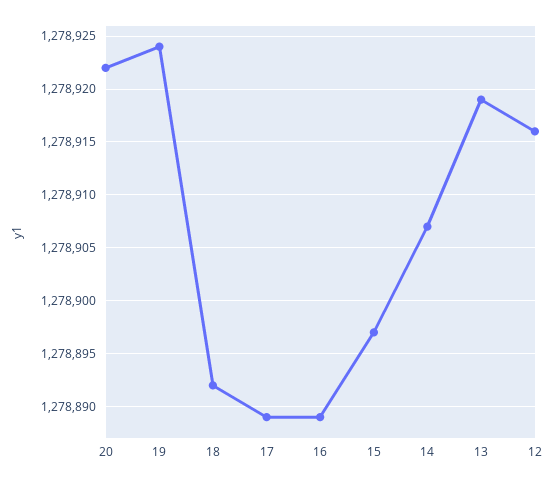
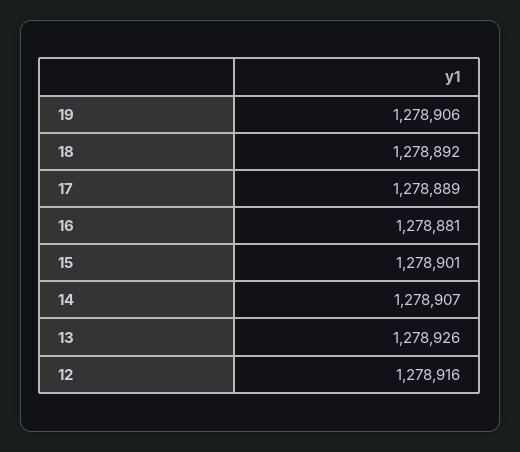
  {
-   "20": 1278922,
-   "19": 1278924,
+   "19": 1278906,
    "18": 1278892,
    "17": 1278889,
-   "16": 1278889,
+   "16": 1278881,
-   "15": 1278897,
+   "15": 1278901,
    "14": 1278907,
-   "13": 1278919,
+   "13": 1278926,
    "12": 1278916
  }

